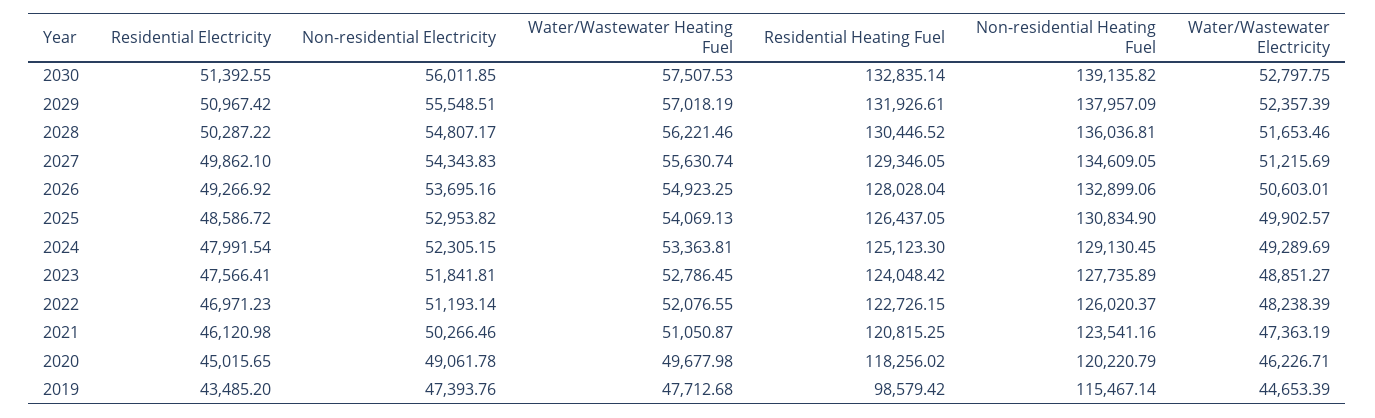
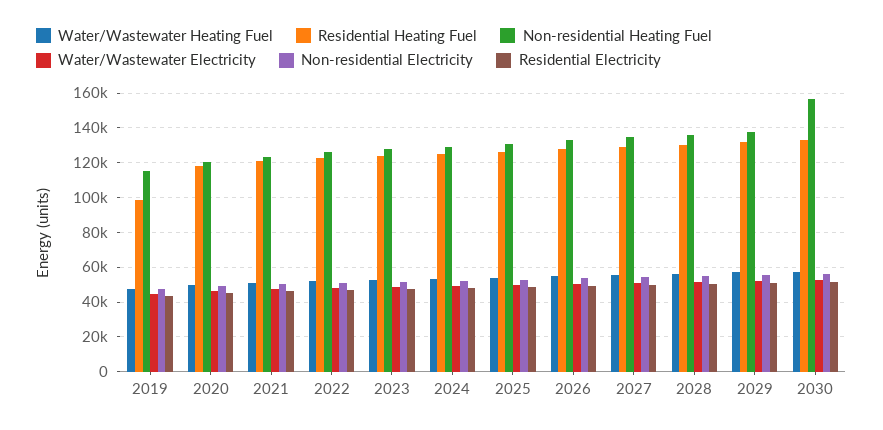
  {
    "Residential Electricity": {
      "2030": 51392.55,
      "2029": 50967.42,
      "2028": 50287.22,
      "2027": 49862.1,
      "2026": 49266.92,
      "2025": 48586.72,
      "2024": 47991.54,
      "2023": 47566.41,
      "2022": 46971.23,
      "2021": 46120.98,
      "2020": 45015.65,
      "2019": 43485.2
    },
    "Non-residential Electricity": {
      "2030": 56011.85,
      "2029": 55548.51,
      "2028": 54807.17,
      "2027": 54343.83,
      "2026": 53695.16,
      "2025": 52953.82,
      "2024": 52305.15,
      "2023": 51841.81,
      "2022": 51193.14,
      "2021": 50266.46,
      "2020": 49061.78,
      "2019": 47393.76
    },
    "Water/Wastewater Heating Fuel": {
      "2030": 57507.53,
      "2029": 57018.19,
      "2028": 56221.46,
      "2027": 55630.74,
      "2026": 54923.25,
      "2025": 54069.13,
      "2024": 53363.81,
      "2023": 52786.45,
      "2022": 52076.55,
      "2021": 51050.87,
      "2020": 49677.98,
      "2019": 47712.68
    },
    "Residential Heating Fuel": {
      "2030": 132835.14,
      "2029": 131926.61,
      "2028": 130446.52,
      "2027": 129346.05,
      "2026": 128028.04,
      "2025": 126437.05,
      "2024": 125123.3,
      "2023": 124048.42,
      "2022": 122726.15,
      "2021": 120815.25,
      "2020": 118256.02,
      "2019": 98579.42
    },
    "Non-residential Heating Fuel": {
-     "2030": 139135.82,
+     "2030": 155000,
      "2029": 137957.09,
      "2028": 136036.81,
      "2027": 134609.05,
      "2026": 132899.06,
      "2025": 130834.9,
      "2024": 129130.45,
      "2023": 127735.89,
      "2022": 126020.37,
      "2021": 123541.16,
      "2020": 120220.79,
      "2019": 115467.14
    },
    "Water/Wastewater Electricity": {
      "2030": 52797.75,
      "2029": 52357.39,
      "2028": 51653.46,
      "2027": 51215.69,
      "2026": 50603.01,
      "2025": 49902.57,
      "2024": 49289.69,
      "2023": 48851.27,
      "2022": 48238.39,
      "2021": 47363.19,
      "2020": 46226.71,
      "2019": 44653.39
    }
  }

